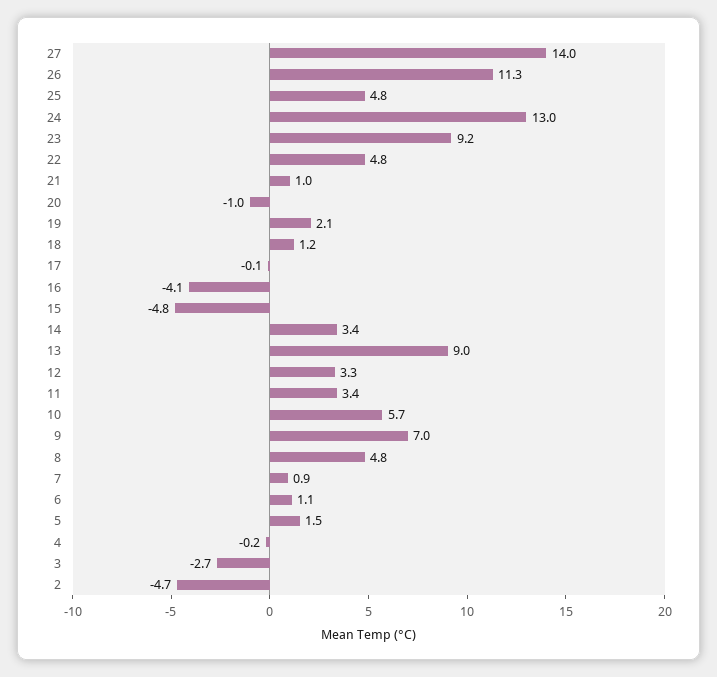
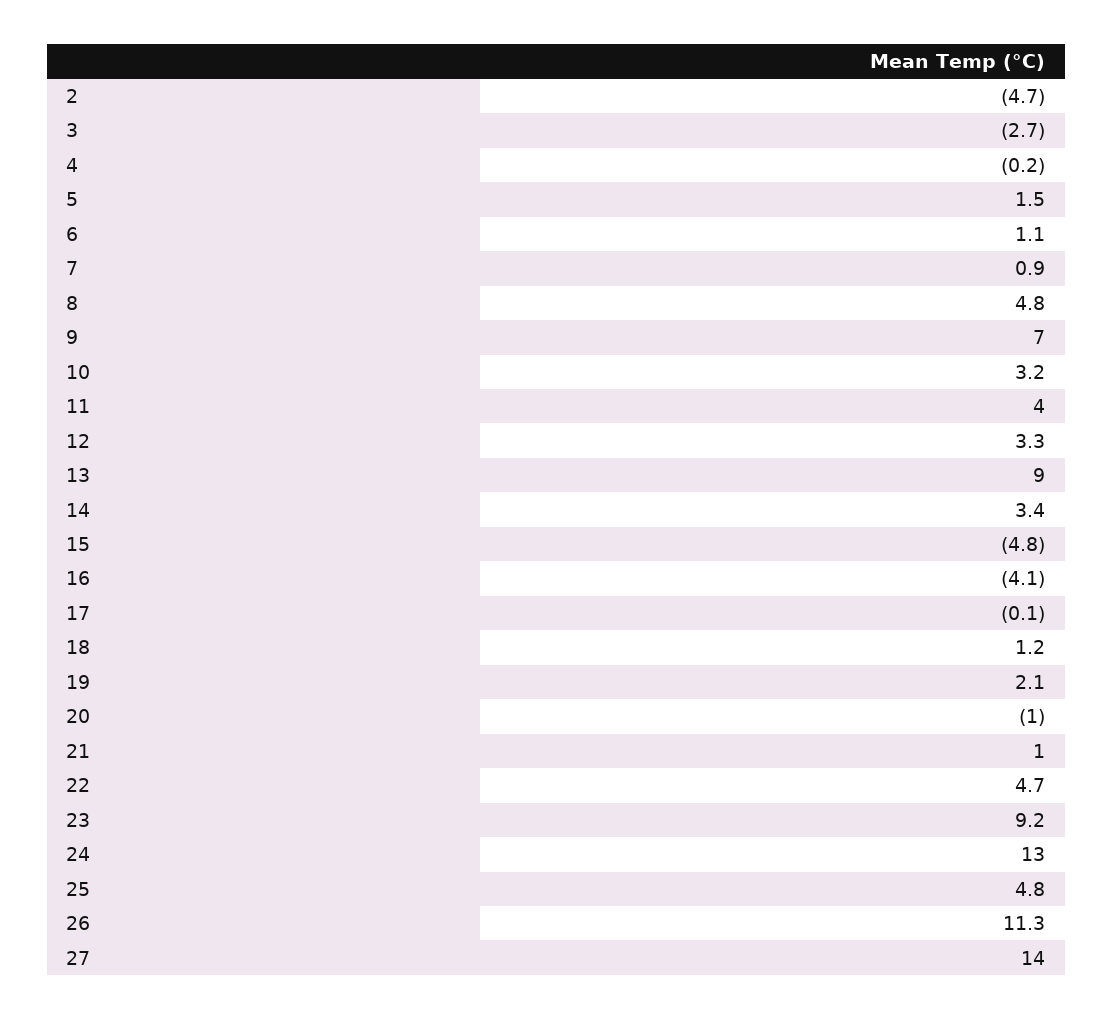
  {
    "27": 14,
    "26": 11.3,
    "25": 4.8,
    "24": 13,
    "23": 9.2,
-   "22": 4.8,
+   "22": 4.7,
    "21": 1,
    "20": -1,
    "19": 2.1,
    "18": 1.2,
    "17": -0.1,
    "16": -4.1,
    "15": -4.8,
    "14": 3.4,
    "13": 9,
    "12": 3.3,
-   "11": 3.4,
+   "11": 4,
-   "10": 5.7,
+   "10": 3.2,
    "9": 7,
    "8": 4.8,
    "7": 0.9,
    "6": 1.1,
    "5": 1.5,
    "4": -0.2,
    "3": -2.7,
    "2": -4.7
  }

